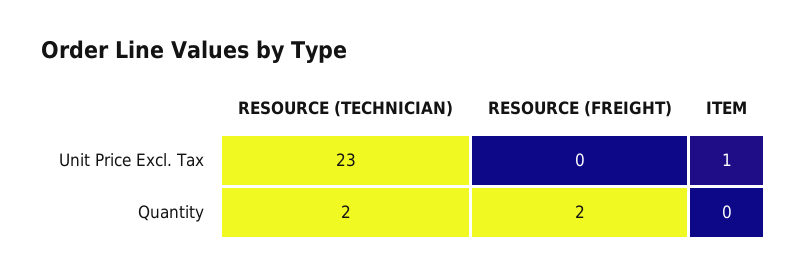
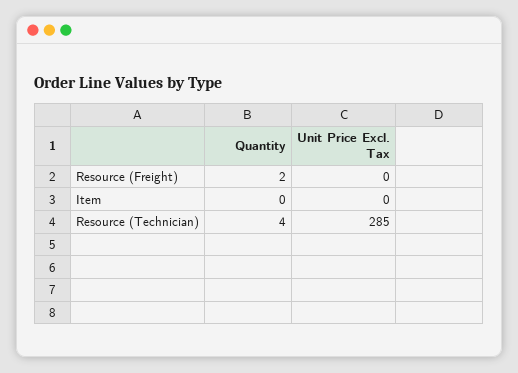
  {
    "RESOURCE (TECHNICIAN)": {
-     "Unit Price Excl. Tax": 23,
+     "Unit Price Excl. Tax": 285,
-     "Quantity": 2
+     "Quantity": 4
    },
    "RESOURCE (FREIGHT)": {
      "Unit Price Excl. Tax": 0,
      "Quantity": 2
    },
    "ITEM": {
-     "Unit Price Excl. Tax": 1,
+     "Unit Price Excl. Tax": 0,
      "Quantity": 0
    }
  }

